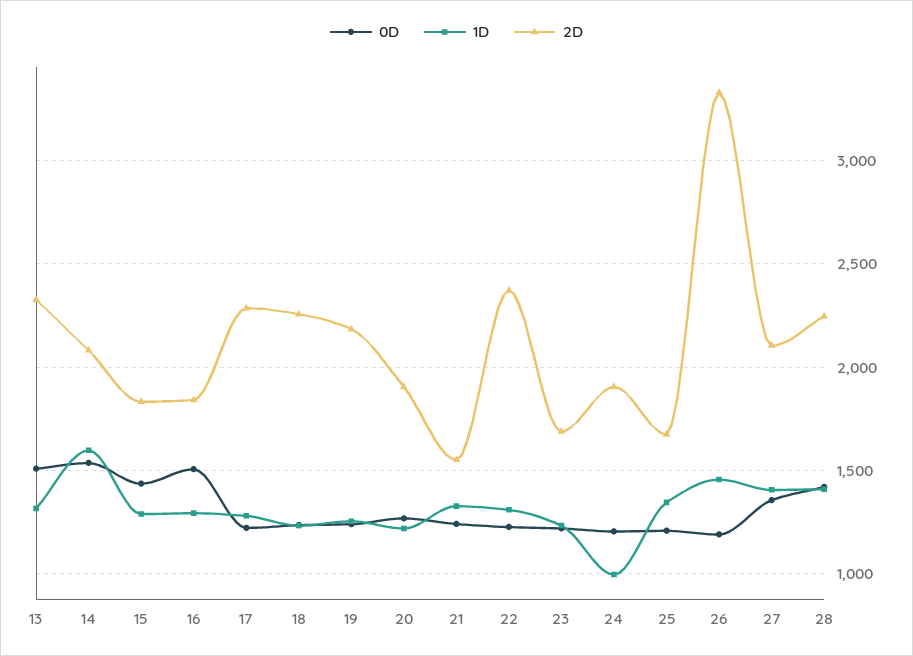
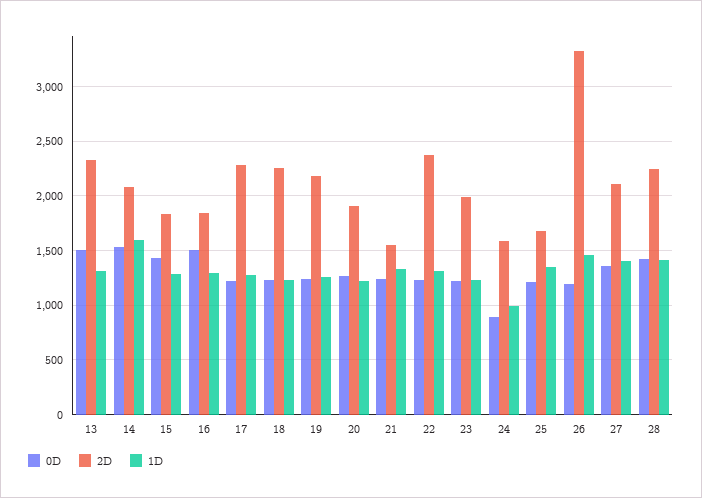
  {
    "0D": {
      "13": 1500,
      "14": 1550,
      "15": 1450,
      "16": 1500,
      "17": 1200,
      "18": 1250,
      "19": 1250,
      "20": 1250,
      "21": 1250,
      "22": 1250,
      "23": 1200,
-     "24": 1200,
+     "24": 900,
      "25": 1200,
      "26": 1200,
      "27": 1350,
      "28": 1400
    },
    "1D": {
      "13": 1300,
      "14": 1600,
      "15": 1300,
      "16": 1300,
      "17": 1300,
      "18": 1250,
      "19": 1250,
      "20": 1200,
      "21": 1350,
      "22": 1300,
      "23": 1250,
      "24": 1000,
      "25": 1350,
      "26": 1450,
      "27": 1400,
      "28": 1400
    },
    "2D": {
      "13": 2350,
      "14": 2100,
      "15": 1850,
      "16": 1850,
      "17": 2300,
      "18": 2250,
      "19": 2200,
      "20": 1900,
      "21": 1550,
      "22": 2350,
-     "23": 1700,
+     "23": 2000,
-     "24": 1900,
+     "24": 1600,
      "25": 1650,
      "26": 3350,
      "27": 2100,
      "28": 2250
    }
  }

